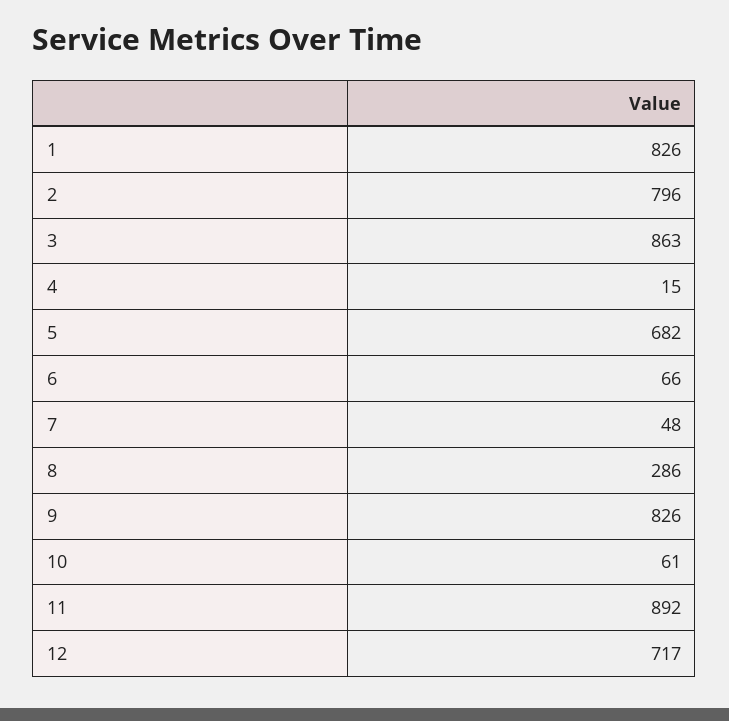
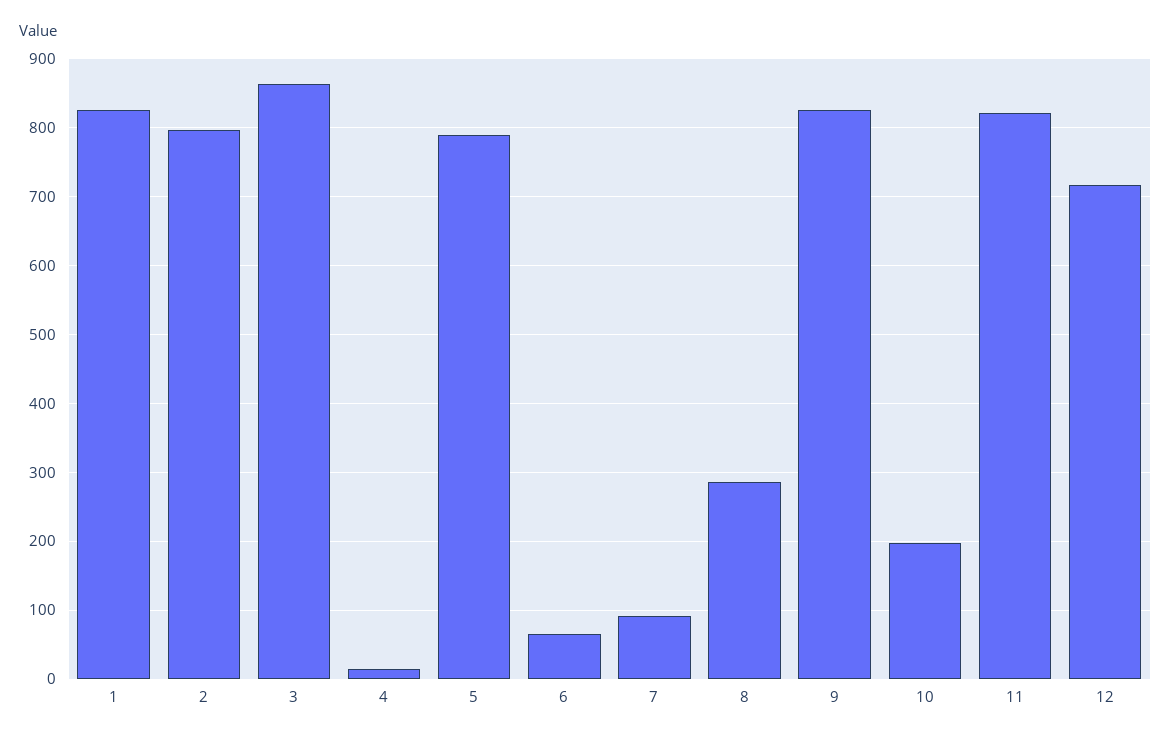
  {
    "1": 826,
    "2": 796,
    "3": 863,
    "4": 15,
-   "5": 682,
+   "5": 790,
    "6": 66,
-   "7": 48,
+   "7": 90,
    "8": 286,
    "9": 826,
-   "10": 61,
+   "10": 200,
-   "11": 892,
+   "11": 820,
    "12": 717
  }

